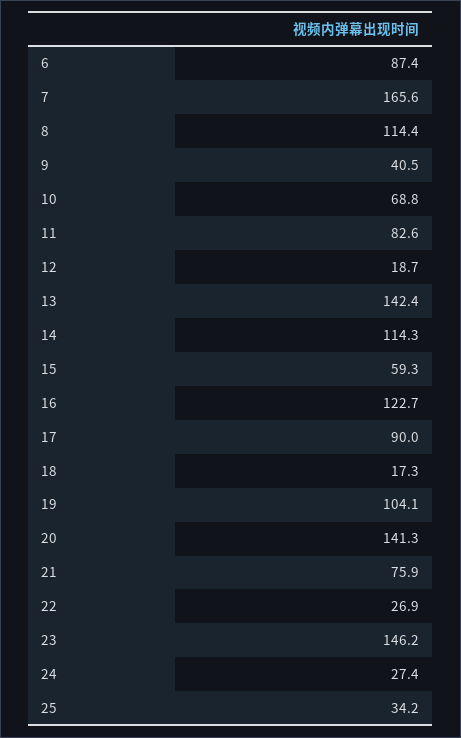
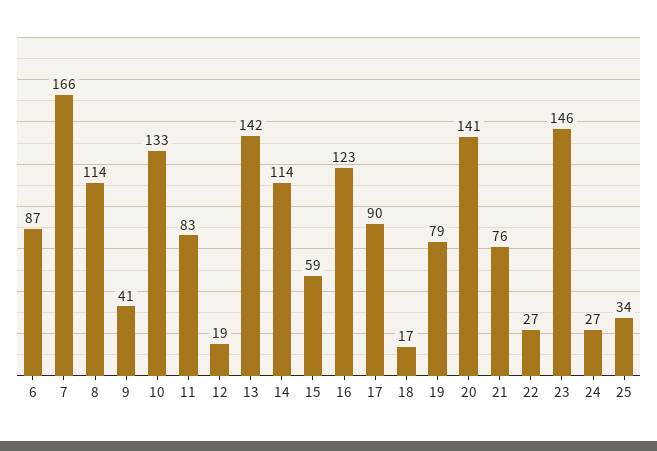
  {
    "6": 87.4,
    "7": 165.6,
    "8": 114.4,
    "9": 40.5,
-   "10": 68.8,
+   "10": 133,
    "11": 82.6,
    "12": 18.7,
    "13": 142.4,
    "14": 114.3,
    "15": 59.3,
    "16": 122.7,
    "17": 90,
    "18": 17.3,
-   "19": 104.1,
+   "19": 79,
    "20": 141.3,
    "21": 75.9,
    "22": 26.9,
    "23": 146.2,
    "24": 27.4,
    "25": 34.2
  }

